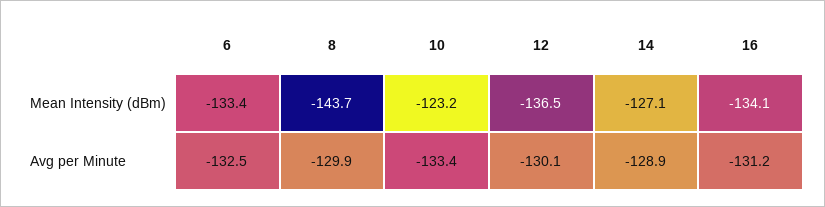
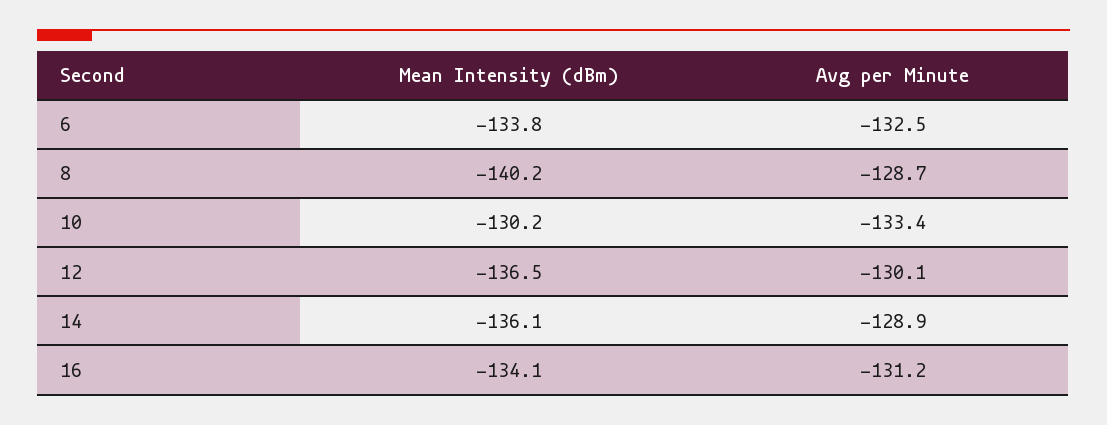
  {
    "6": {
-     "Mean Intensity (dBm)": -133.4,
+     "Mean Intensity (dBm)": -133.8,
      "Avg per Minute": -132.5
    },
    "8": {
-     "Mean Intensity (dBm)": -143.7,
+     "Mean Intensity (dBm)": -140.2,
-     "Avg per Minute": -129.9
+     "Avg per Minute": -128.7
    },
    "10": {
-     "Mean Intensity (dBm)": -123.2,
+     "Mean Intensity (dBm)": -130.2,
      "Avg per Minute": -133.4
    },
    "12": {
      "Mean Intensity (dBm)": -136.5,
      "Avg per Minute": -130.1
    },
    "14": {
-     "Mean Intensity (dBm)": -127.1,
+     "Mean Intensity (dBm)": -136.1,
      "Avg per Minute": -128.9
    },
    "16": {
      "Mean Intensity (dBm)": -134.1,
      "Avg per Minute": -131.2
    }
  }

